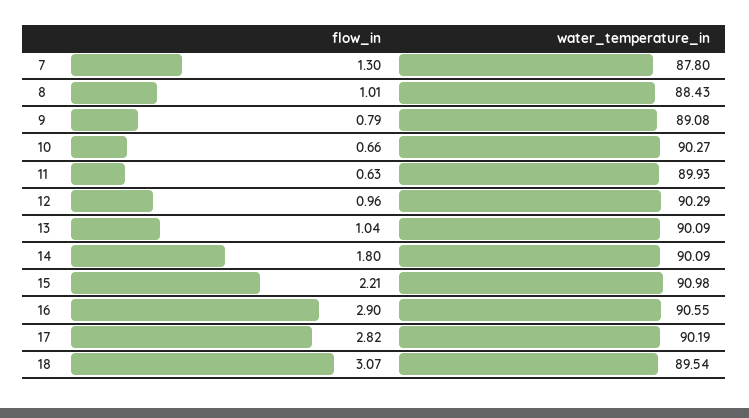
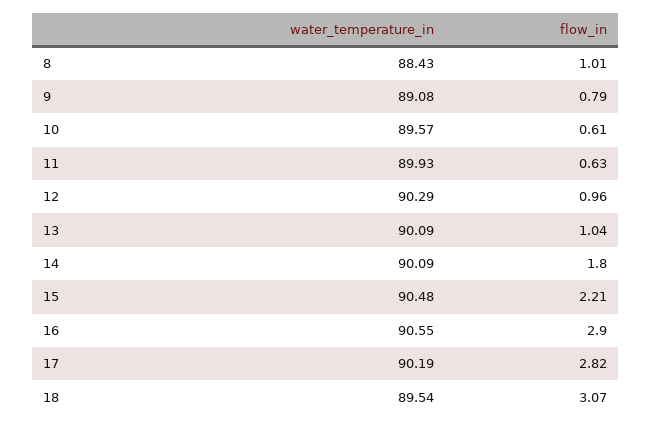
  {
    "flow_in": {
-     "7": 1.3,
      "8": 1.01,
      "9": 0.79,
-     "10": 0.66,
+     "10": 0.61,
      "11": 0.63,
      "12": 0.96,
      "13": 1.04,
      "14": 1.8,
      "15": 2.21,
      "16": 2.9,
      "17": 2.82,
      "18": 3.07
    },
    "water_temperature_in": {
-     "7": 87.8,
      "8": 88.43,
      "9": 89.08,
-     "10": 90.27,
+     "10": 89.57,
      "11": 89.93,
      "12": 90.29,
      "13": 90.09,
      "14": 90.09,
-     "15": 90.98,
+     "15": 90.48,
      "16": 90.55,
      "17": 90.19,
      "18": 89.54
    }
  }

